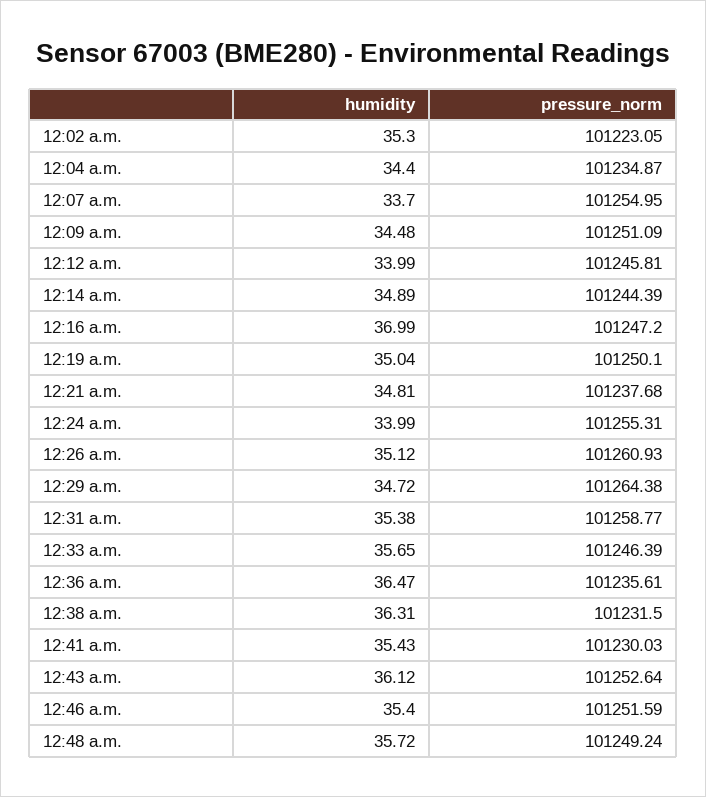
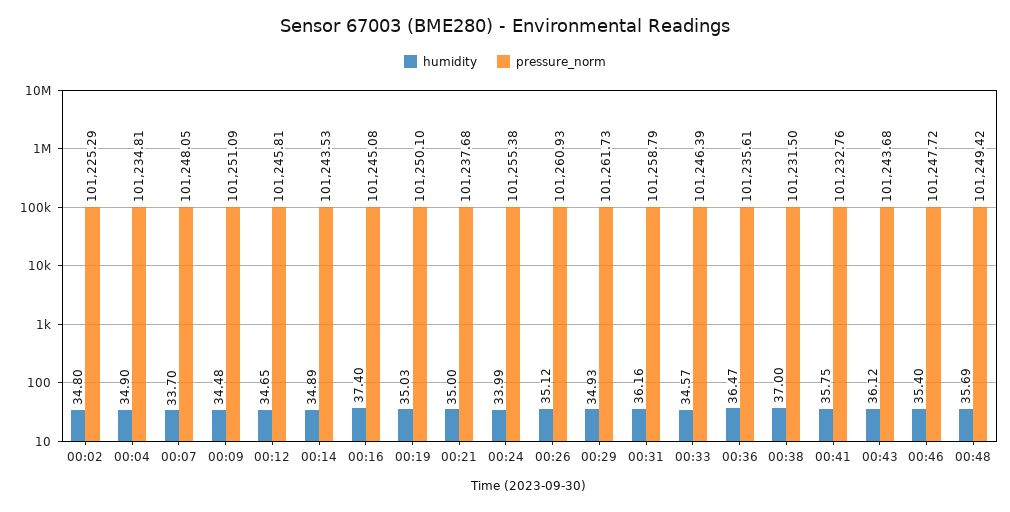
  {
    "humidity": {
-     "12:02 a.m.": 35.3,
+     "12:02 a.m.": 34.8,
-     "12:04 a.m.": 34.4,
+     "12:04 a.m.": 34.9,
      "12:07 a.m.": 33.7,
      "12:09 a.m.": 34.48,
-     "12:12 a.m.": 33.99,
+     "12:12 a.m.": 34.65,
      "12:14 a.m.": 34.89,
-     "12:16 a.m.": 36.99,
+     "12:16 a.m.": 37.4,
-     "12:19 a.m.": 35.04,
+     "12:19 a.m.": 35.03,
-     "12:21 a.m.": 34.81,
+     "12:21 a.m.": 35,
      "12:24 a.m.": 33.99,
      "12:26 a.m.": 35.12,
-     "12:29 a.m.": 34.72,
+     "12:29 a.m.": 34.93,
-     "12:31 a.m.": 35.38,
+     "12:31 a.m.": 36.16,
-     "12:33 a.m.": 35.65,
+     "12:33 a.m.": 34.57,
      "12:36 a.m.": 36.47,
-     "12:38 a.m.": 36.31,
+     "12:38 a.m.": 37,
-     "12:41 a.m.": 35.43,
+     "12:41 a.m.": 35.75,
      "12:43 a.m.": 36.12,
      "12:46 a.m.": 35.4,
-     "12:48 a.m.": 35.72
+     "12:48 a.m.": 35.69
    },
    "pressure_norm": {
-     "12:02 a.m.": 101223.05,
+     "12:02 a.m.": 101225.29,
-     "12:04 a.m.": 101234.87,
+     "12:04 a.m.": 101234.81,
-     "12:07 a.m.": 101254.95,
+     "12:07 a.m.": 101248.05,
      "12:09 a.m.": 101251.09,
      "12:12 a.m.": 101245.81,
-     "12:14 a.m.": 101244.39,
+     "12:14 a.m.": 101243.53,
-     "12:16 a.m.": 101247.2,
+     "12:16 a.m.": 101245.08,
      "12:19 a.m.": 101250.1,
      "12:21 a.m.": 101237.68,
-     "12:24 a.m.": 101255.31,
+     "12:24 a.m.": 101255.38,
      "12:26 a.m.": 101260.93,
-     "12:29 a.m.": 101264.38,
+     "12:29 a.m.": 101261.73,
-     "12:31 a.m.": 101258.77,
+     "12:31 a.m.": 101258.79,
      "12:33 a.m.": 101246.39,
      "12:36 a.m.": 101235.61,
      "12:38 a.m.": 101231.5,
-     "12:41 a.m.": 101230.03,
+     "12:41 a.m.": 101232.76,
-     "12:43 a.m.": 101252.64,
+     "12:43 a.m.": 101243.68,
-     "12:46 a.m.": 101251.59,
+     "12:46 a.m.": 101247.72,
-     "12:48 a.m.": 101249.24
+     "12:48 a.m.": 101249.42
    }
  }

